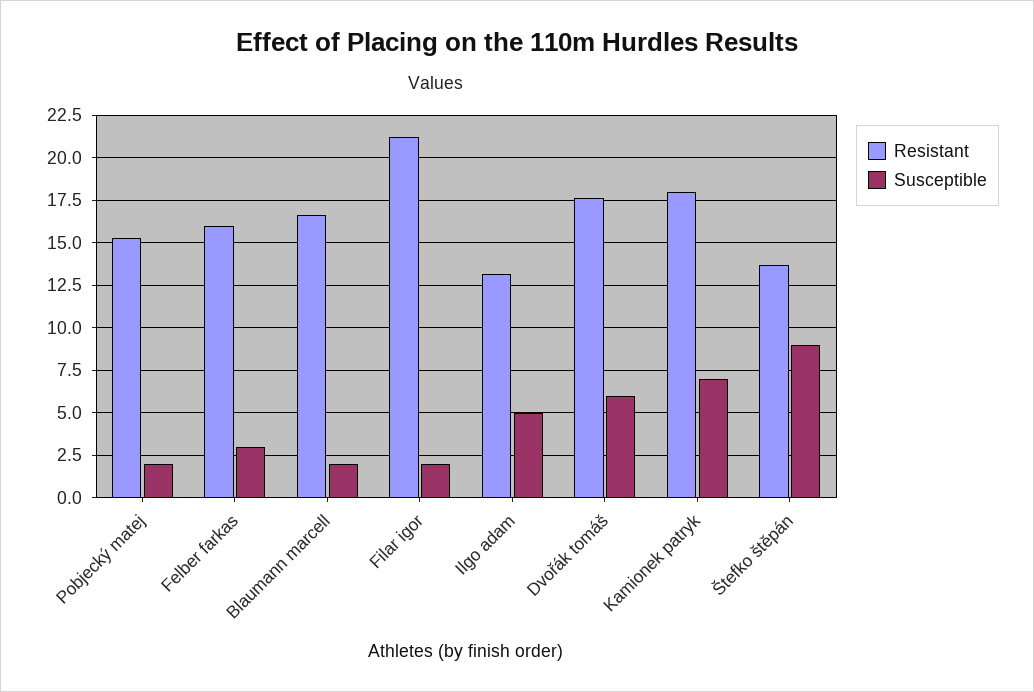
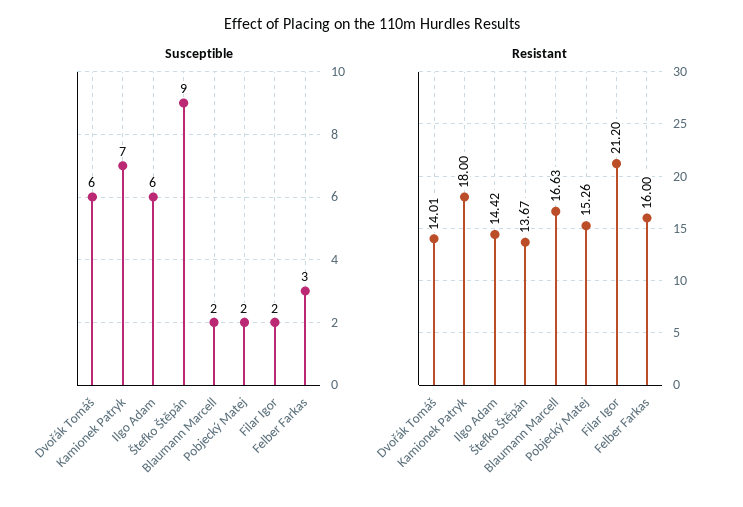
  {
    "Resistant": {
      "Pobjecký matej": 15.26,
      "Felber farkas": 16,
      "Blaumann marcell": 16.63,
      "Filar igor": 21.2,
-     "Ilgo adam": 13,
+     "Ilgo adam": 14.42,
-     "Dvořák tomáš": 17.5,
+     "Dvořák tomáš": 14.01,
      "Kamionek patryk": 18,
      "Štefko štěpán": 13.67
    },
    "Susceptible": {
      "Pobjecký matej": 2,
      "Felber farkas": 3,
      "Blaumann marcell": 2,
      "Filar igor": 2,
-     "Ilgo adam": 5,
+     "Ilgo adam": 6,
      "Dvořák tomáš": 6,
      "Kamionek patryk": 7,
      "Štefko štěpán": 9
    }
  }

